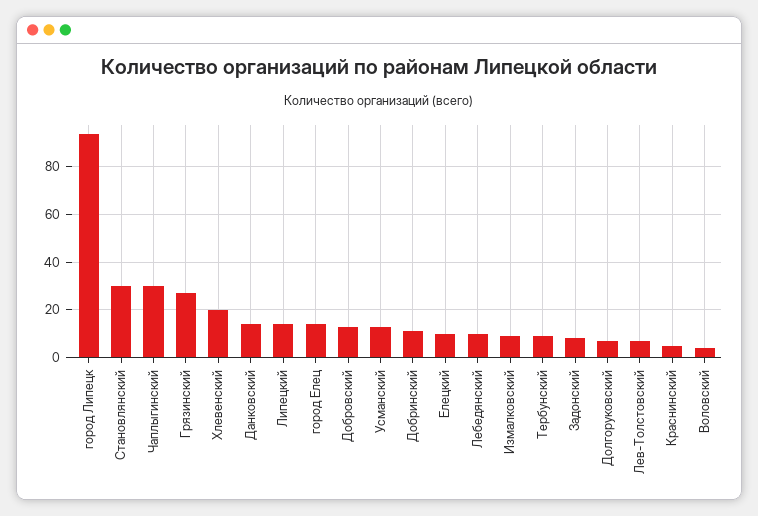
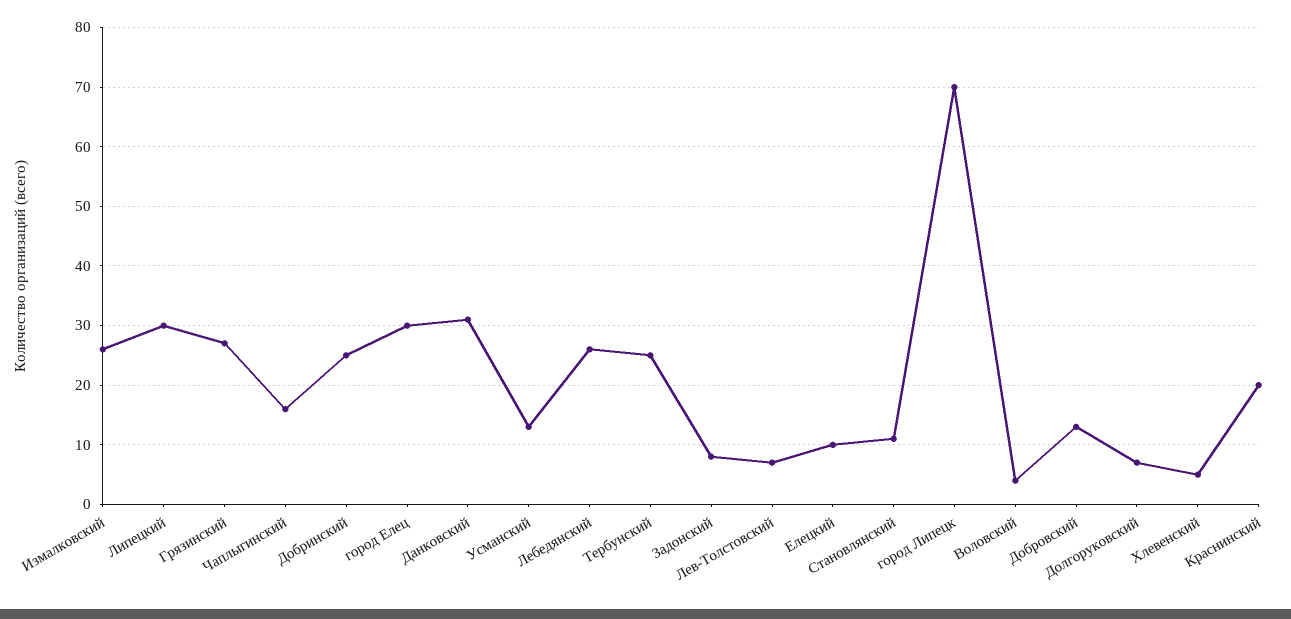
  {
-   "город Липецк": 95,
+   "город Липецк": 70,
-   "Становлянский": 30,
+   "Становлянский": 10,
-   "Чаплыгинский": 30,
+   "Чаплыгинский": 15,
    "Грязинский": 25,
-   "Хлевенский": 20,
+   "Хлевенский": 5,
-   "Данковский": 15,
+   "Данковский": 30,
-   "Липецкий": 15,
+   "Липецкий": 30,
-   "город Елец": 15,
+   "город Елец": 30,
    "Добровский": 15,
    "Усманский": 15,
-   "Добринский": 10,
+   "Добринский": 25,
    "Елецкий": 10,
-   "Лебедянский": 10,
+   "Лебедянский": 25,
-   "Измалковский": 10,
+   "Измалковский": 25,
-   "Тербунский": 10,
+   "Тербунский": 25,
    "Задонский": 10,
    "Долгоруковский": 5,
    "Лев-Толстовский": 5,
-   "Краснинский": 5,
+   "Краснинский": 20,
    "Воловский": 5
  }

